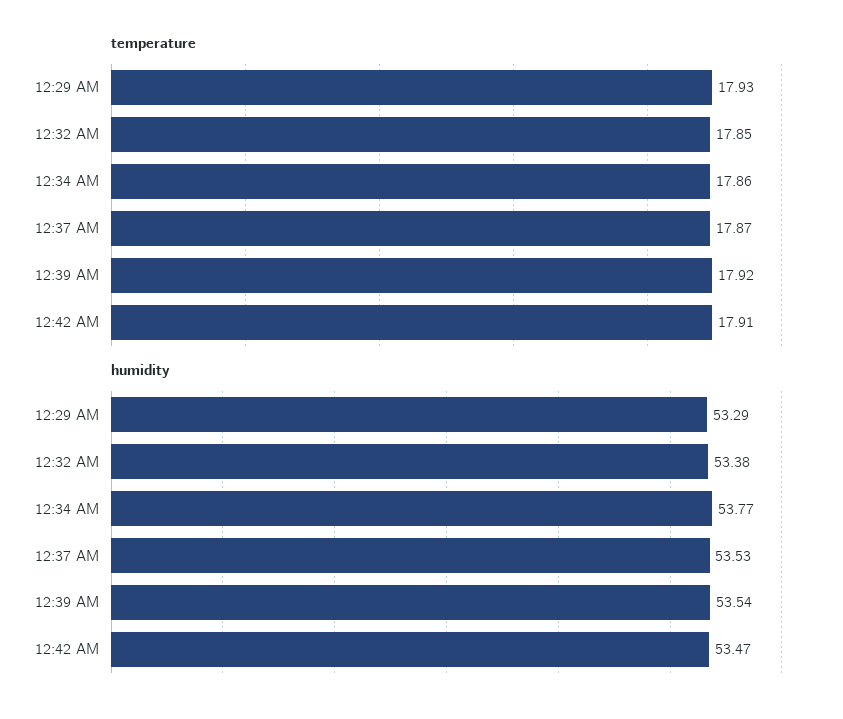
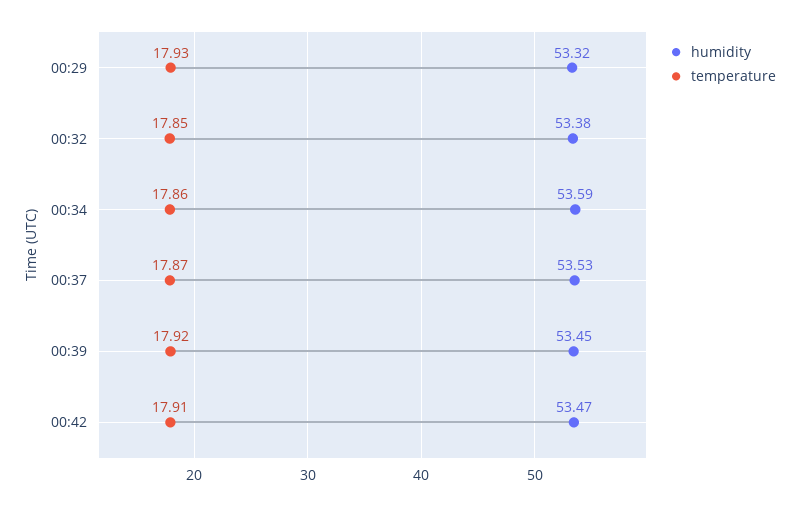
  {
    "temperature": {
      "12:29 AM": 17.93,
      "12:32 AM": 17.85,
      "12:34 AM": 17.86,
      "12:37 AM": 17.87,
      "12:39 AM": 17.92,
      "12:42 AM": 17.91
    },
    "humidity": {
-     "12:29 AM": 53.29,
+     "12:29 AM": 53.32,
      "12:32 AM": 53.38,
-     "12:34 AM": 53.77,
+     "12:34 AM": 53.59,
      "12:37 AM": 53.53,
-     "12:39 AM": 53.54,
+     "12:39 AM": 53.45,
      "12:42 AM": 53.47
    }
  }

